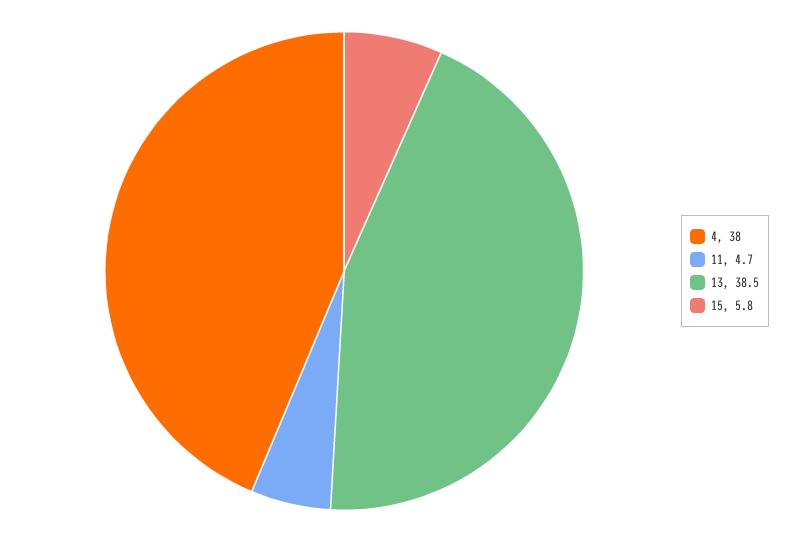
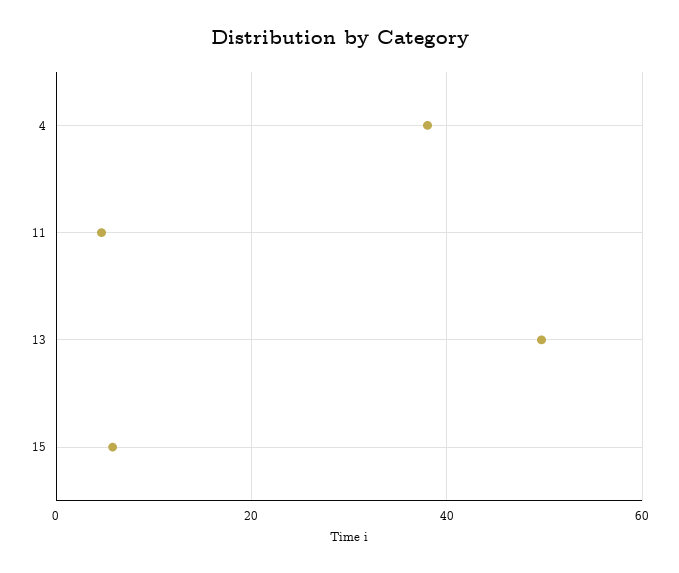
  {
    "4": 38,
    "11": 4.7,
-   "13": 38.5,
+   "13": 50,
    "15": 5.8
  }

